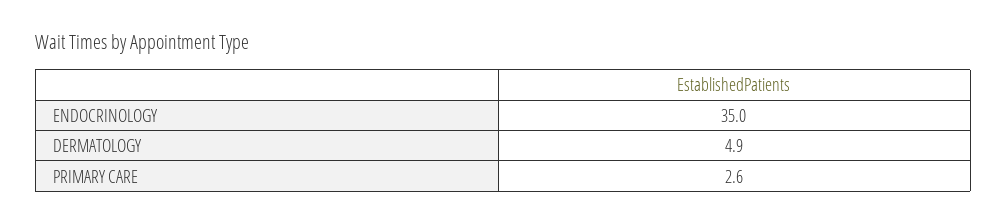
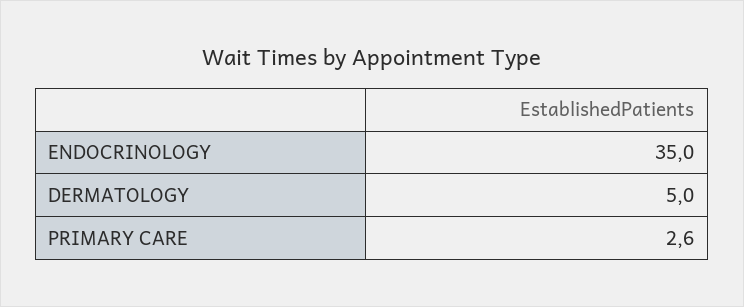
  {
    "ENDOCRINOLOGY": 35,
-   "DERMATOLOGY": 4.9,
+   "DERMATOLOGY": 5,
    "PRIMARY CARE": 2.6
  }

